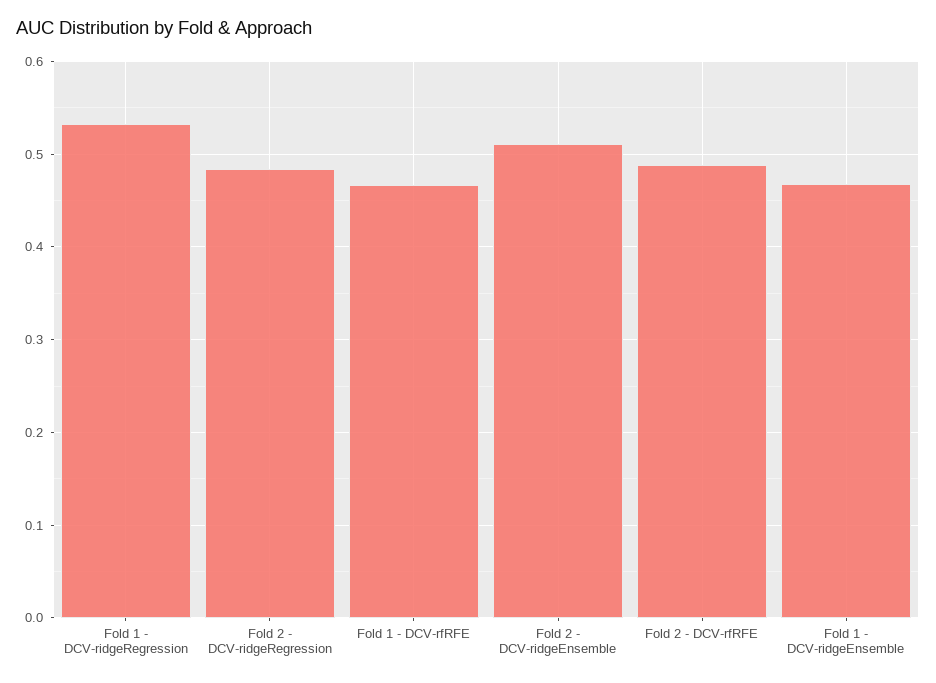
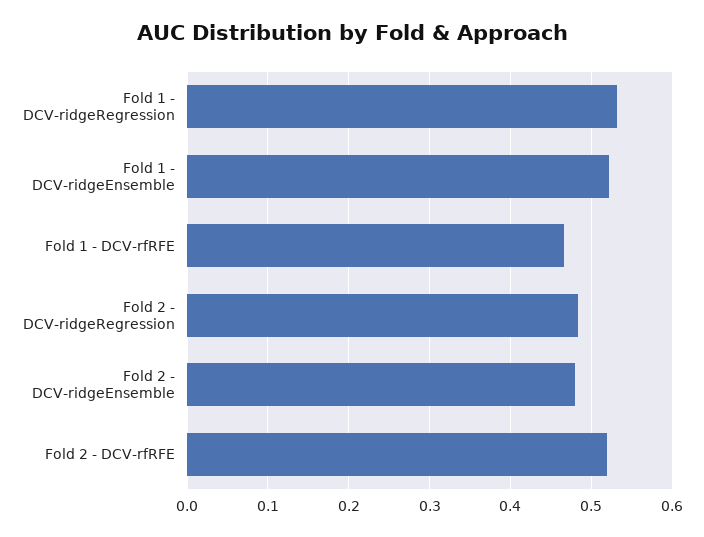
  {
    "Fold 1 - DCV-ridgeRegression": 0.53,
    "Fold 2 - DCV-ridgeRegression": 0.48,
    "Fold 1 - DCV-rfRFE": 0.47,
-   "Fold 2 - DCV-ridgeEnsemble": 0.51,
+   "Fold 2 - DCV-ridgeEnsemble": 0.48,
-   "Fold 2 - DCV-rfRFE": 0.49,
+   "Fold 2 - DCV-rfRFE": 0.52,
-   "Fold 1 - DCV-ridgeEnsemble": 0.47
+   "Fold 1 - DCV-ridgeEnsemble": 0.52
  }

